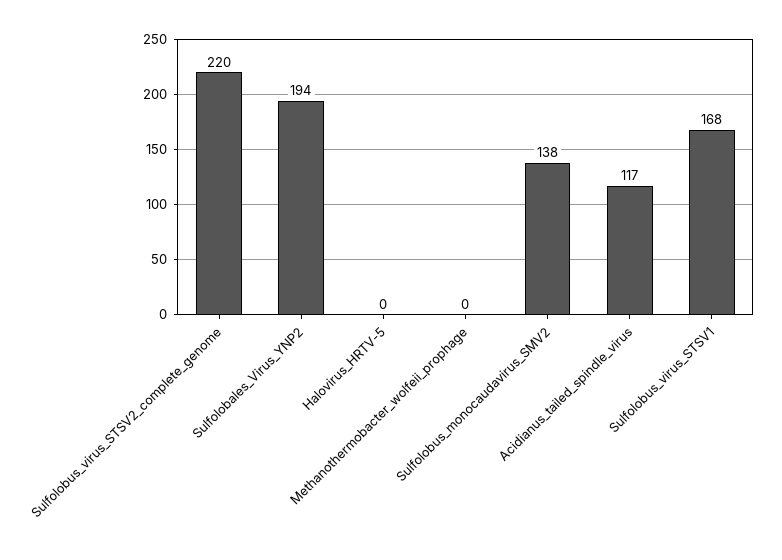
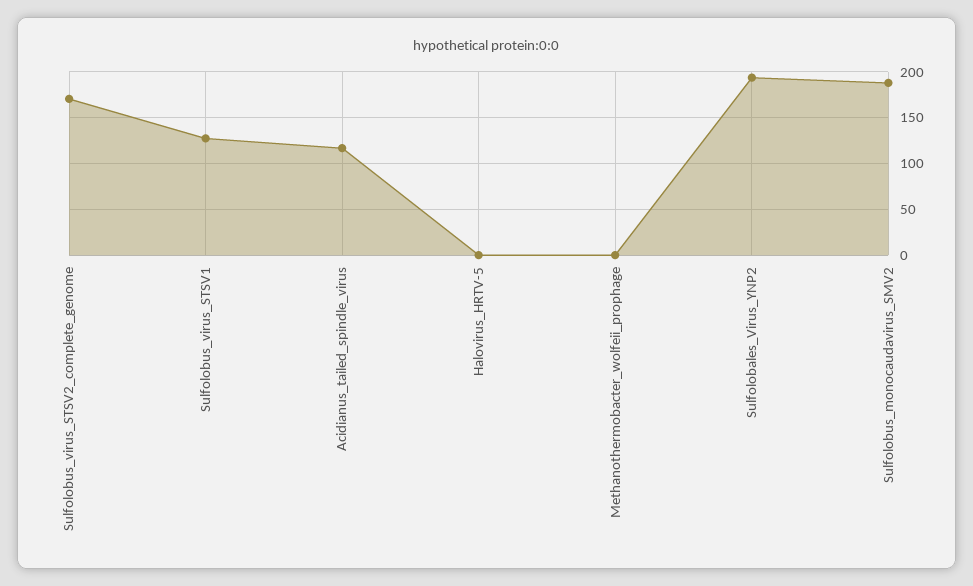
  {
-   "Sulfolobus_virus_STSV2_complete_genome": 220,
+   "Sulfolobus_virus_STSV2_complete_genome": 170,
    "Sulfolobales_Virus_YNP2": 194,
    "Halovirus_HRTV-5": 0,
    "Methanothermobacter_wolfeii_prophage": 0,
-   "Sulfolobus_monocaudavirus_SMV2": 138,
+   "Sulfolobus_monocaudavirus_SMV2": 190,
    "Acidianus_tailed_spindle_virus": 117,
-   "Sulfolobus_virus_STSV1": 168
+   "Sulfolobus_virus_STSV1": 130
  }

